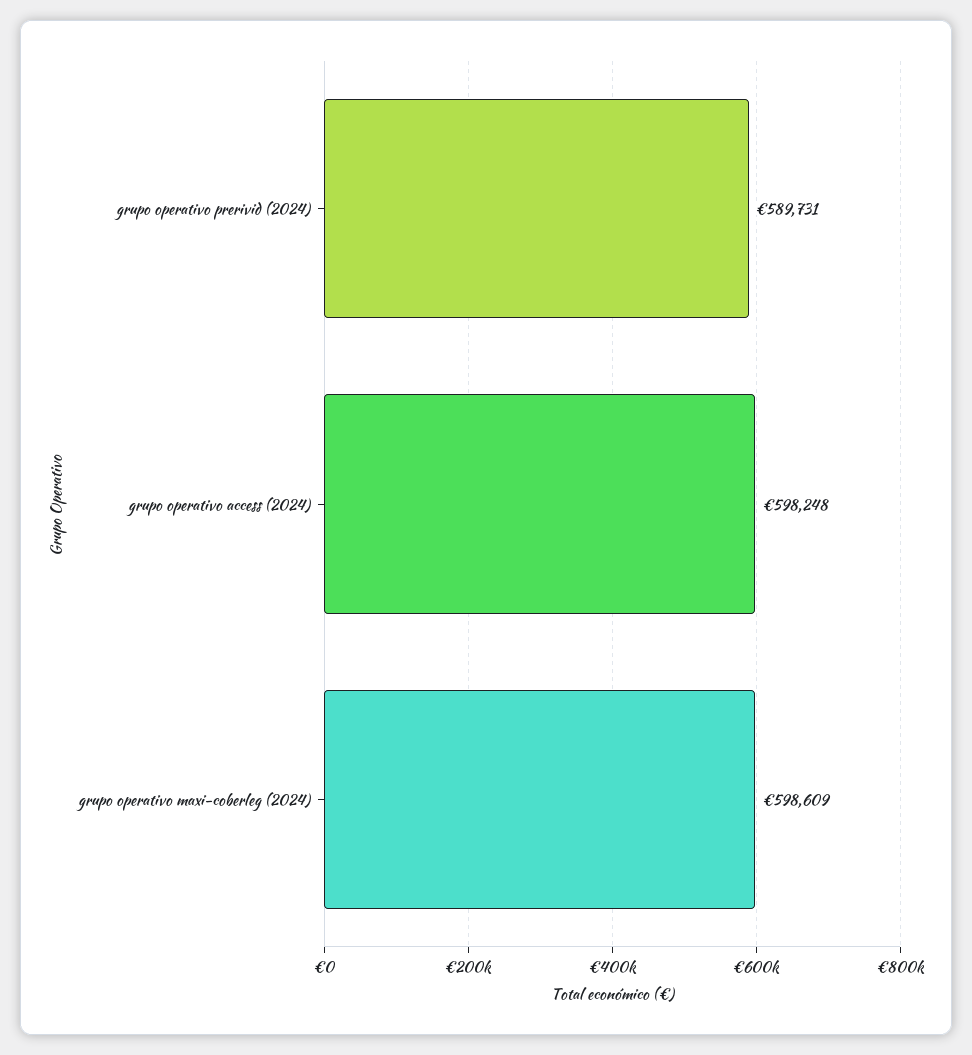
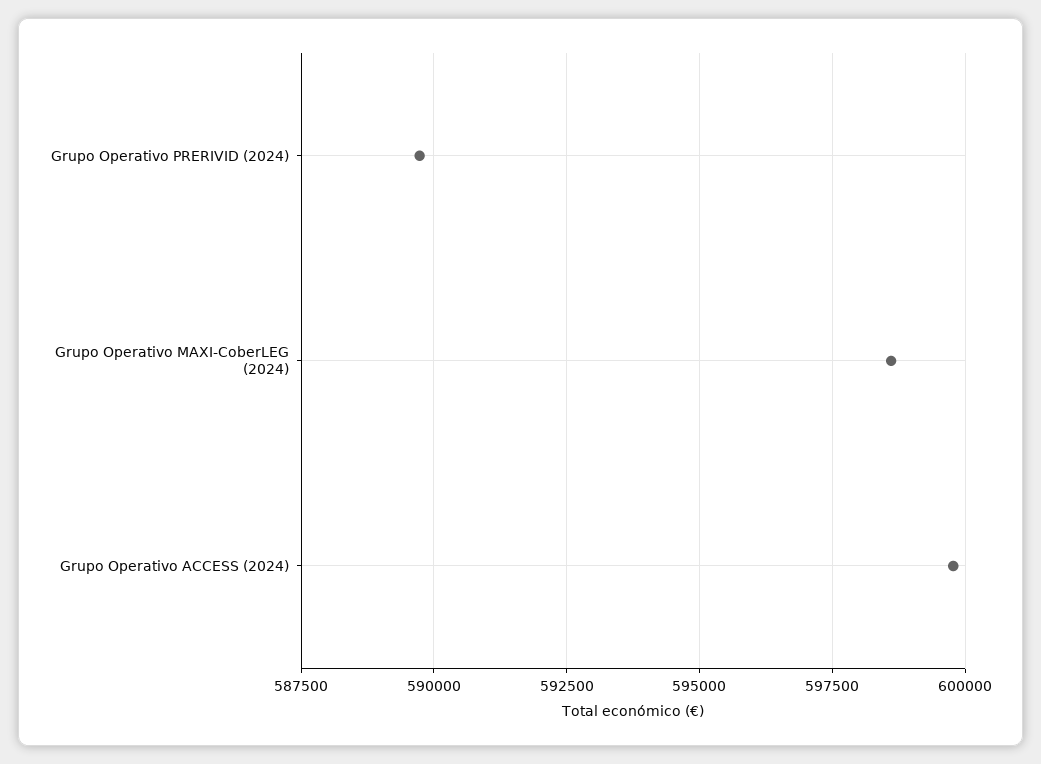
  {
    "grupo operativo prerivid (2024)": 589731,
-   "grupo operativo access (2024)": 598248,
+   "grupo operativo access (2024)": 599750,
    "grupo operativo maxi-coberleg (2024)": 598609
  }

